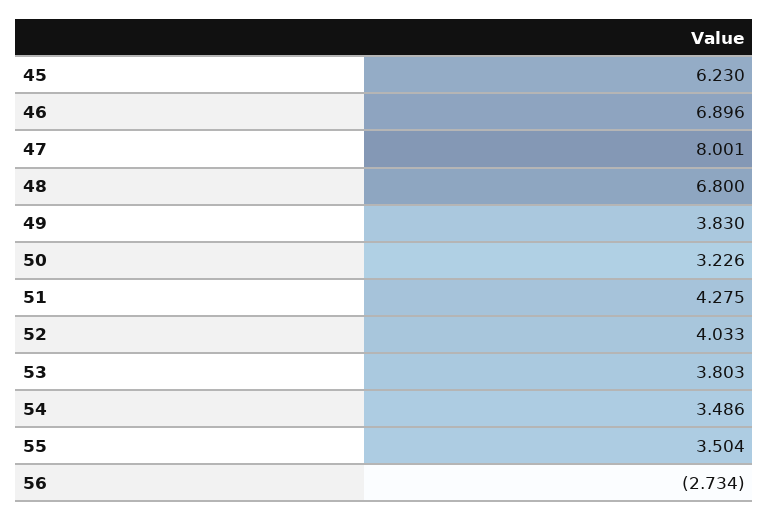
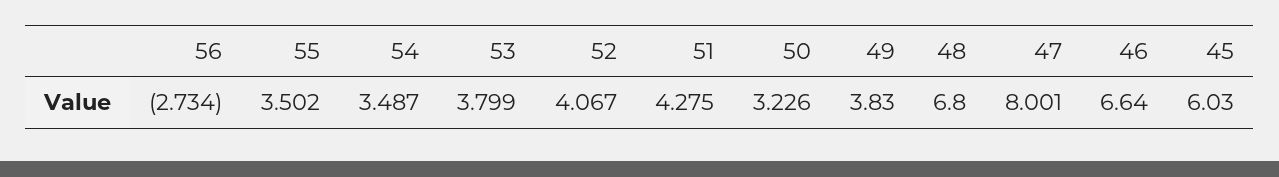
  {
-   "45": 6.23,
+   "45": 6.03,
-   "46": 6.896,
+   "46": 6.64,
    "47": 8.001,
    "48": 6.8,
    "49": 3.83,
    "50": 3.226,
    "51": 4.275,
-   "52": 4.033,
+   "52": 4.067,
-   "53": 3.803,
+   "53": 3.799,
-   "54": 3.486,
+   "54": 3.487,
-   "55": 3.504,
+   "55": 3.502,
    "56": -2.734
  }

